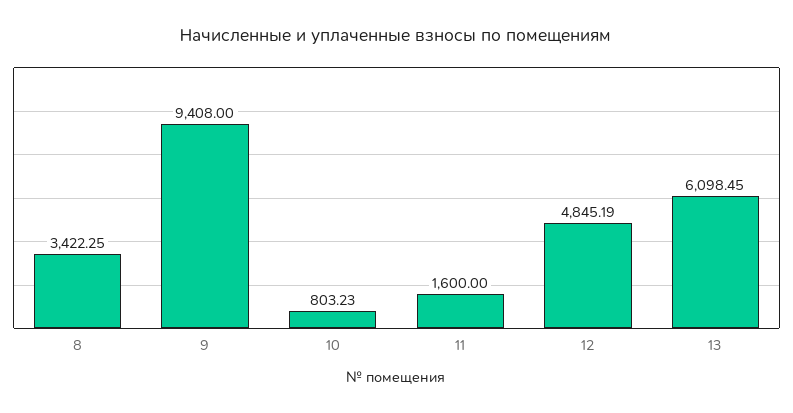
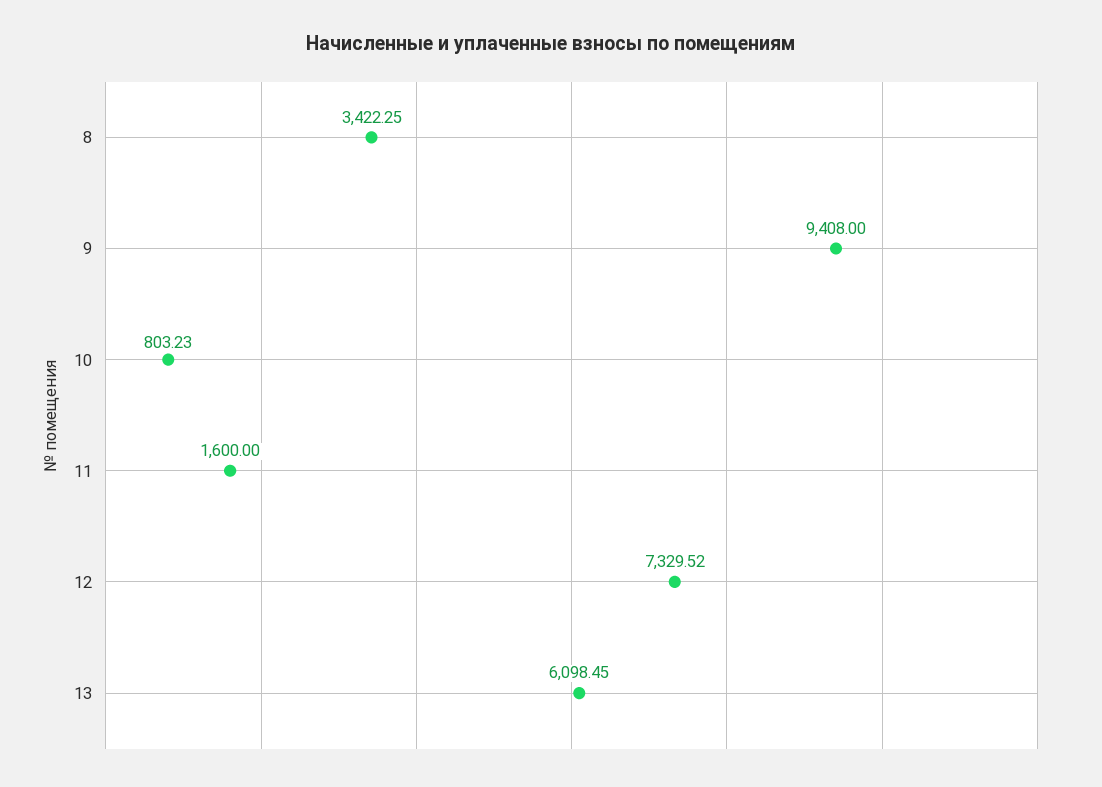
  {
    "8": 3422.25,
    "9": 9408,
    "10": 803.23,
    "11": 1600,
-   "12": 4845.19,
+   "12": 7329.52,
    "13": 6098.45
  }

